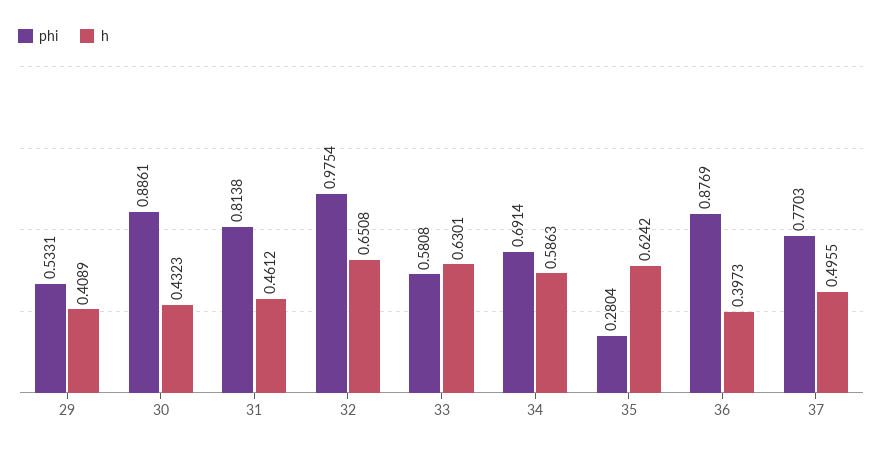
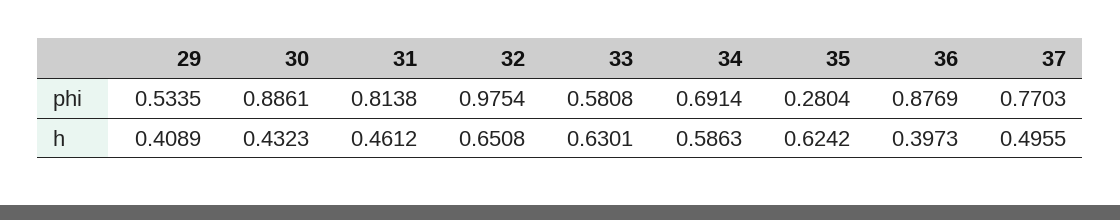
  {
    "phi": {
-     "29": 0.5331,
+     "29": 0.5335,
      "30": 0.8861,
      "31": 0.8138,
      "32": 0.9754,
      "33": 0.5808,
      "34": 0.6914,
      "35": 0.2804,
      "36": 0.8769,
      "37": 0.7703
    },
    "h": {
      "29": 0.4089,
      "30": 0.4323,
      "31": 0.4612,
      "32": 0.6508,
      "33": 0.6301,
      "34": 0.5863,
      "35": 0.6242,
      "36": 0.3973,
      "37": 0.4955
    }
  }

